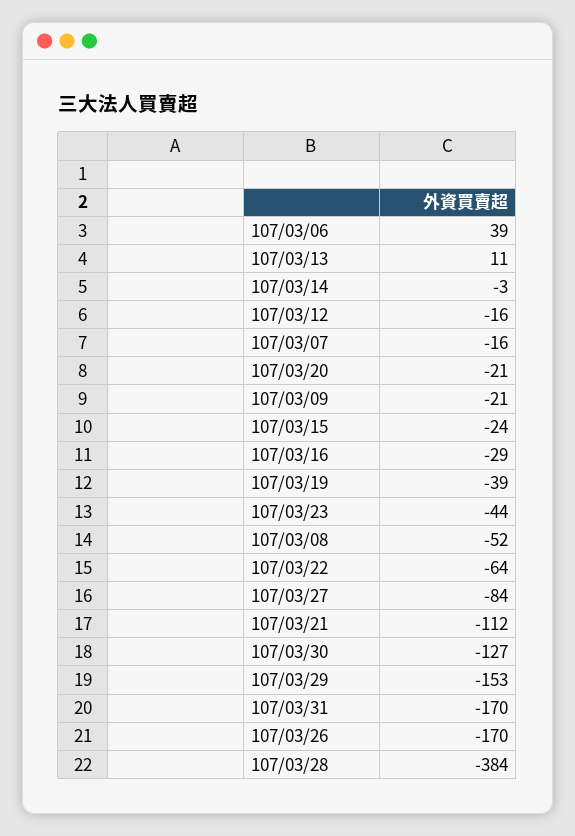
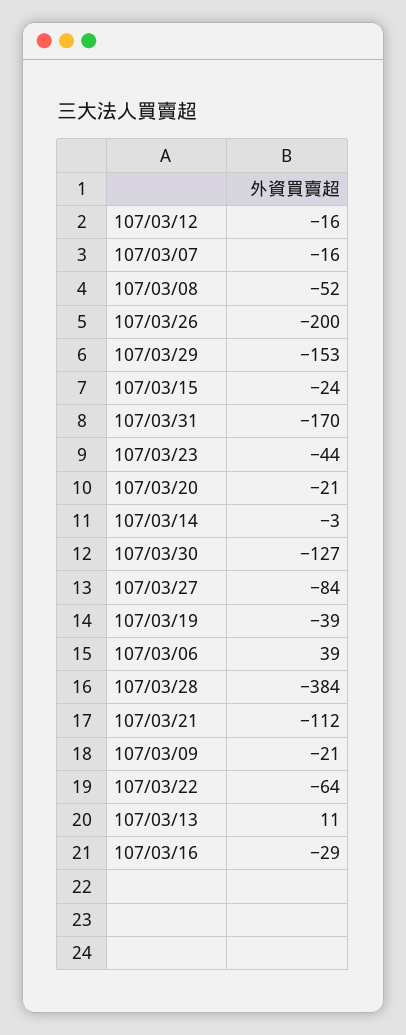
  {
    "107/03/06": 39,
    "107/03/13": 11,
    "107/03/14": -3,
    "107/03/12": -16,
    "107/03/07": -16,
    "107/03/20": -21,
    "107/03/09": -21,
    "107/03/15": -24,
    "107/03/16": -29,
    "107/03/19": -39,
    "107/03/23": -44,
    "107/03/08": -52,
    "107/03/22": -64,
    "107/03/27": -84,
    "107/03/21": -112,
    "107/03/30": -127,
    "107/03/29": -153,
    "107/03/31": -170,
-   "107/03/26": -170,
+   "107/03/26": -200,
    "107/03/28": -384
  }

